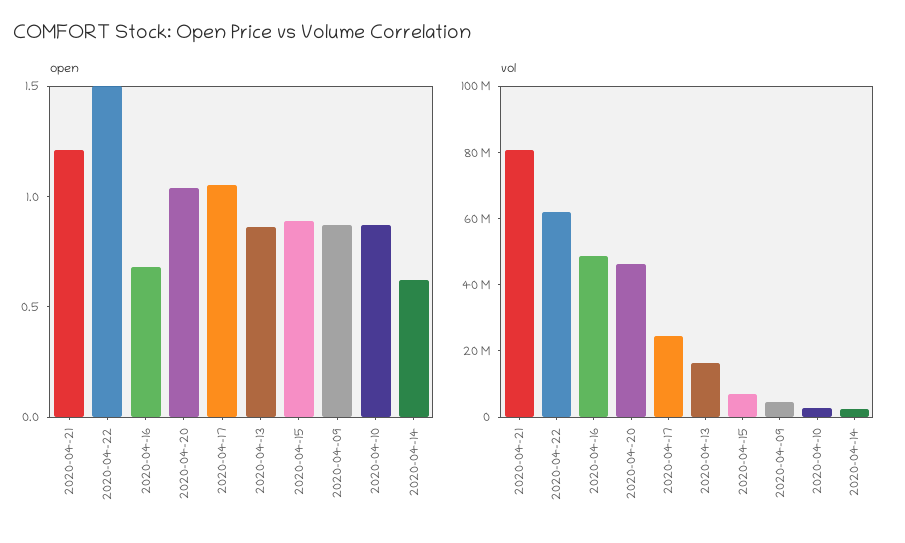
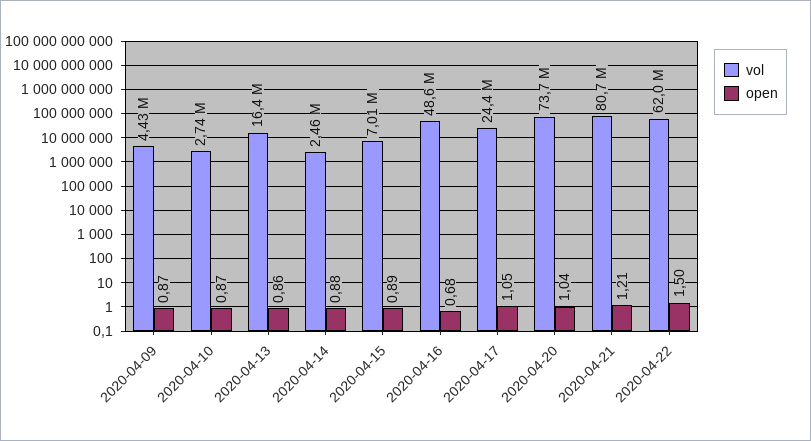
  {
    "open": {
      "2020-04-21": 1.21,
      "2020-04-22": 1.5,
      "2020-04-16": 0.68,
      "2020-04-20": 1.04,
      "2020-04-17": 1.05,
      "2020-04-13": 0.86,
      "2020-04-15": 0.89,
      "2020-04-09": 0.87,
      "2020-04-10": 0.87,
-     "2020-04-14": 0.6
+     "2020-04-14": 0.88
    },
    "vol": {
      "2020-04-21": 80700000,
      "2020-04-22": 62000000,
      "2020-04-16": 48600000,
-     "2020-04-20": 45000000,
+     "2020-04-20": 73700000,
      "2020-04-17": 24400000,
      "2020-04-13": 16400000,
      "2020-04-15": 7010000,
      "2020-04-09": 4430000,
      "2020-04-10": 2740000,
      "2020-04-14": 2460000
    }
  }

